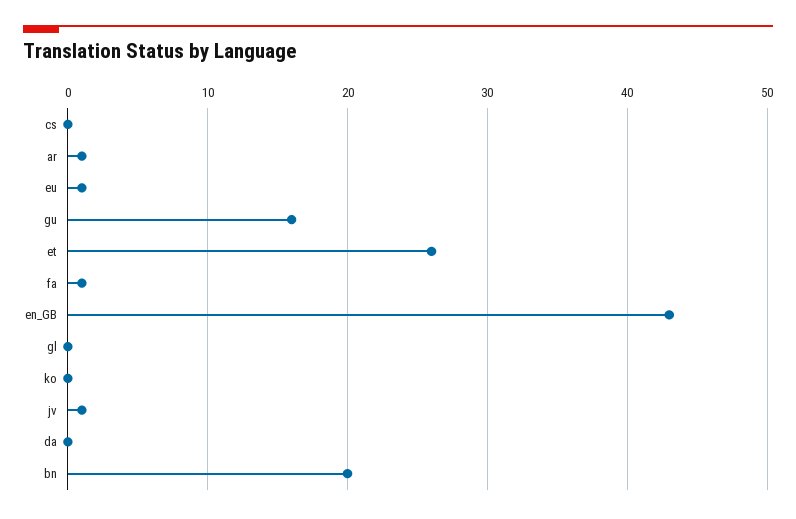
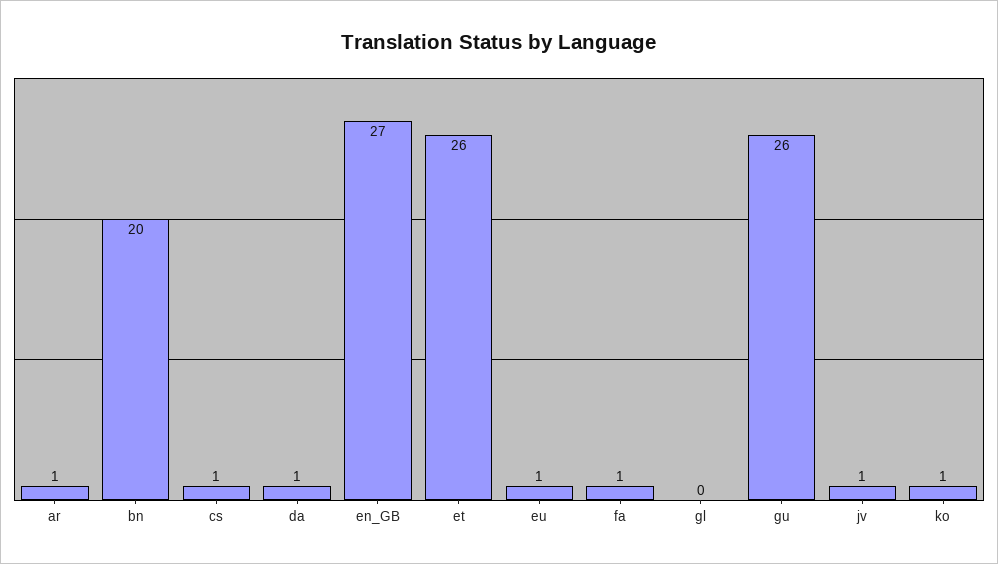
  {
-   "cs": 0,
+   "cs": 1,
    "ar": 1,
    "eu": 1,
-   "gu": 16,
+   "gu": 26,
    "et": 26,
    "fa": 1,
-   "en_GB": 43,
+   "en_GB": 27,
    "gl": 0,
-   "ko": 0,
+   "ko": 1,
    "jv": 1,
-   "da": 0,
+   "da": 1,
    "bn": 20
  }

